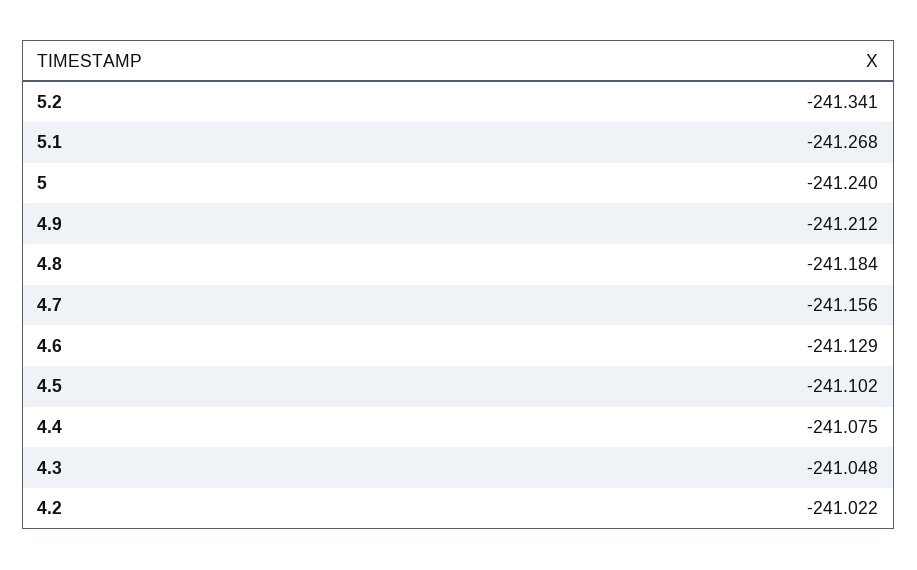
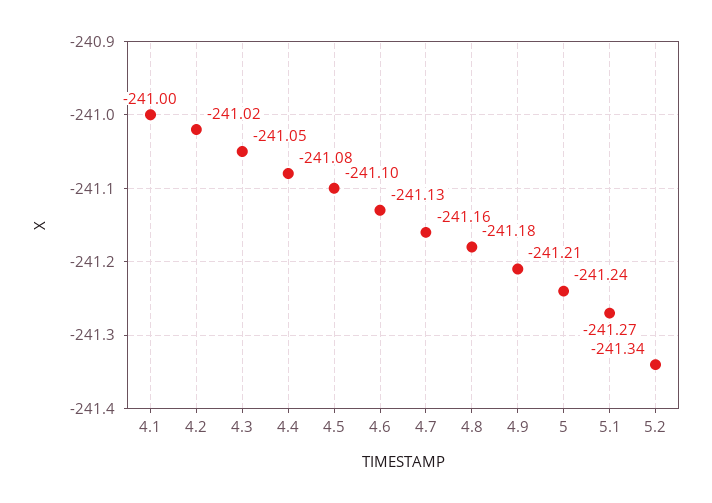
  {
    "5.2": -241.341,
    "5.1": -241.268,
    "5": -241.24,
    "4.9": -241.212,
    "4.8": -241.184,
    "4.7": -241.156,
    "4.6": -241.129,
    "4.5": -241.102,
    "4.4": -241.075,
    "4.3": -241.048,
-   "4.2": -241.022
+   "4.2": -241.022,
+   "4.1": -241
  }

